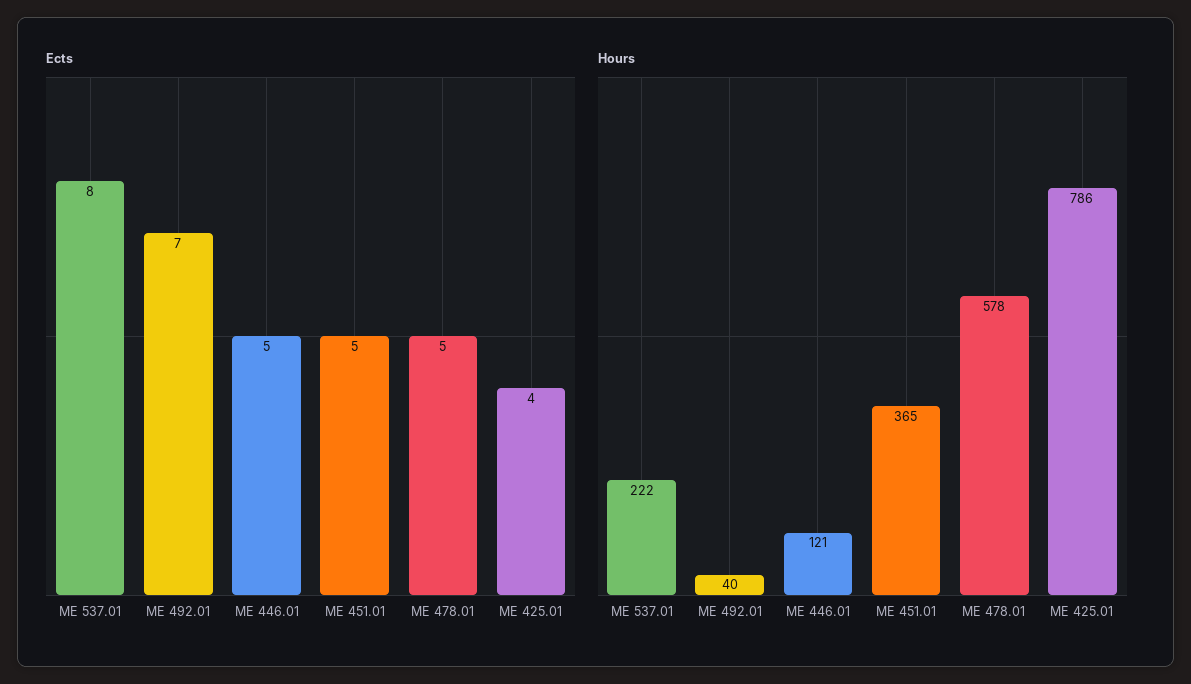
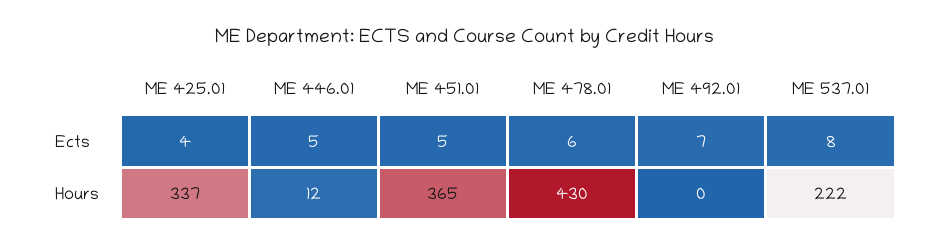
  {
    "Ects": {
      "ME 537.01": 8,
      "ME 492.01": 7,
      "ME 446.01": 5,
      "ME 451.01": 5,
-     "ME 478.01": 5,
+     "ME 478.01": 6,
      "ME 425.01": 4
    },
    "Hours": {
      "ME 537.01": 222,
-     "ME 492.01": 40,
+     "ME 492.01": 0,
-     "ME 446.01": 121,
+     "ME 446.01": 12,
      "ME 451.01": 365,
-     "ME 478.01": 578,
+     "ME 478.01": 430,
-     "ME 425.01": 786
+     "ME 425.01": 337
    }
  }

